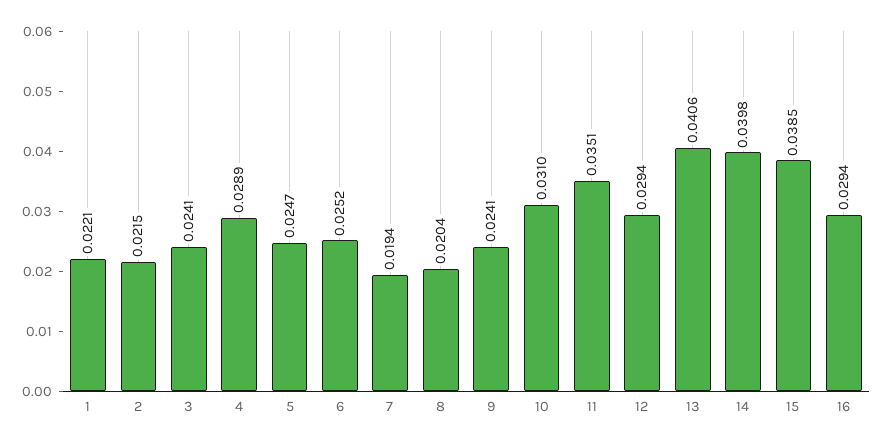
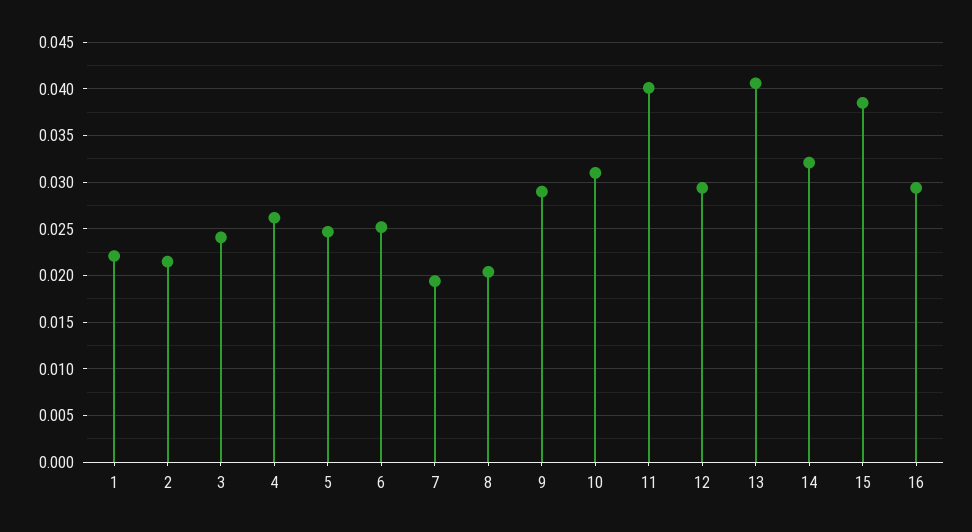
  {
    "1": 0.0221,
    "2": 0.0215,
    "3": 0.0241,
-   "4": 0.0289,
+   "4": 0.026,
    "5": 0.0247,
    "6": 0.0252,
    "7": 0.0194,
    "8": 0.0204,
-   "9": 0.0241,
+   "9": 0.029,
    "10": 0.031,
-   "11": 0.0351,
+   "11": 0.04,
    "12": 0.0294,
    "13": 0.0406,
-   "14": 0.0398,
+   "14": 0.032,
    "15": 0.0385,
    "16": 0.0294
  }

